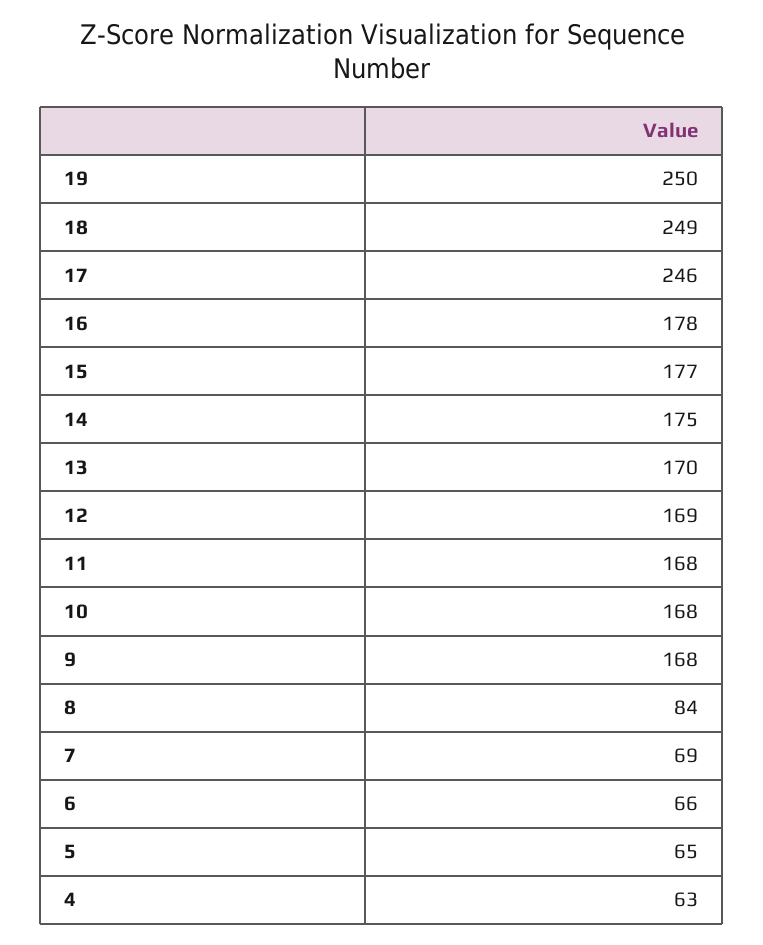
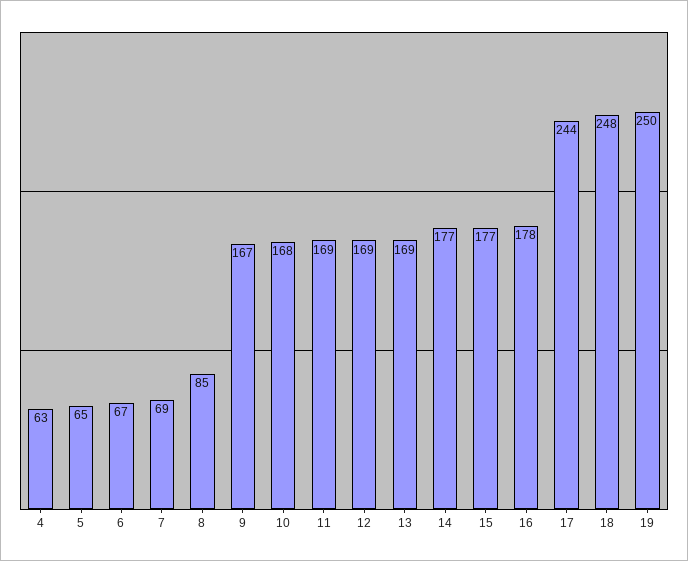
  {
    "19": 250,
-   "18": 249,
+   "18": 248,
-   "17": 246,
+   "17": 244,
    "16": 178,
    "15": 177,
-   "14": 175,
+   "14": 177,
-   "13": 170,
+   "13": 169,
    "12": 169,
-   "11": 168,
+   "11": 169,
    "10": 168,
-   "9": 168,
+   "9": 167,
-   "8": 84,
+   "8": 85,
    "7": 69,
-   "6": 66,
+   "6": 67,
    "5": 65,
    "4": 63
  }

